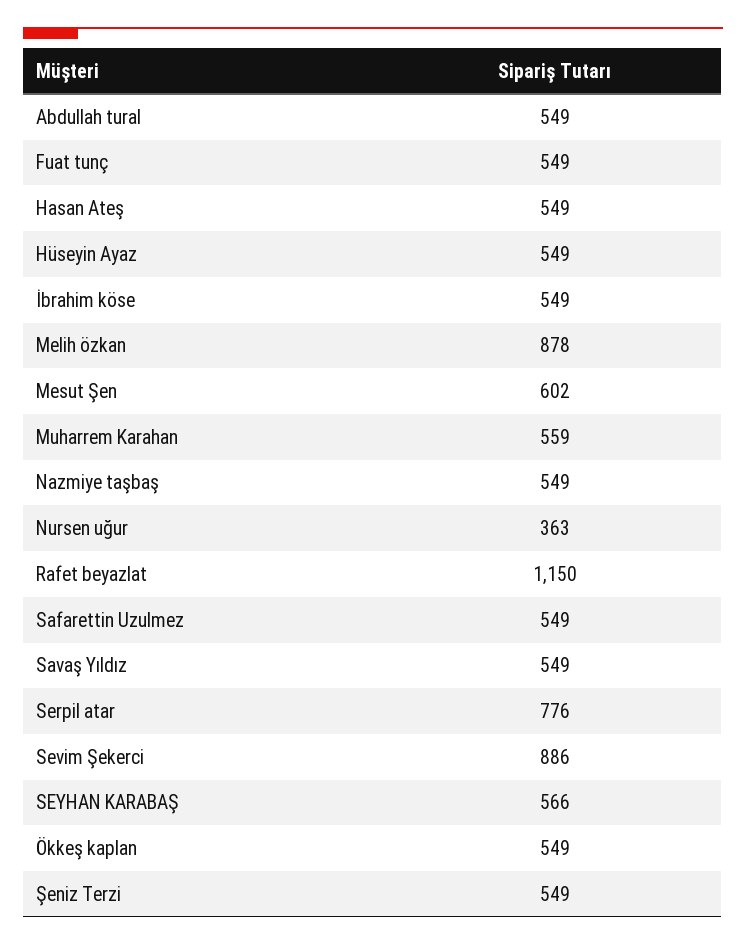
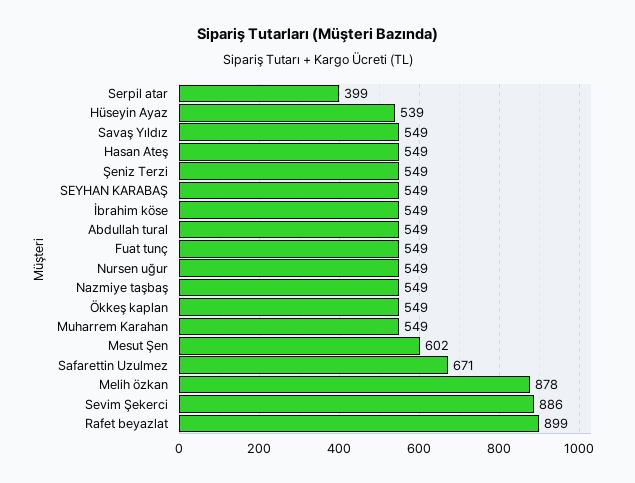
  {
    "Abdullah tural": 549,
    "Fuat tunç": 549,
    "Hasan Ateş": 549,
-   "Hüseyin Ayaz": 549,
+   "Hüseyin Ayaz": 539,
    "İbrahim köse": 549,
    "Melih özkan": 878,
    "Mesut Şen": 602,
-   "Muharrem Karahan": 559,
+   "Muharrem Karahan": 549,
    "Nazmiye taşbaş": 549,
-   "Nursen uğur": 363,
+   "Nursen uğur": 549,
-   "Rafet beyazlat": 1150,
+   "Rafet beyazlat": 899,
-   "Safarettin Uzulmez": 549,
+   "Safarettin Uzulmez": 671,
    "Savaş Yıldız": 549,
-   "Serpil atar": 776,
+   "Serpil atar": 399,
    "Sevim Şekerci": 886,
-   "SEYHAN KARABAŞ": 566,
+   "SEYHAN KARABAŞ": 549,
    "Ökkeş kaplan": 549,
    "Şeniz Terzi": 549
  }

